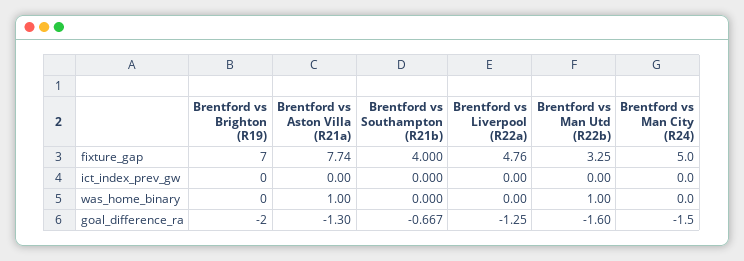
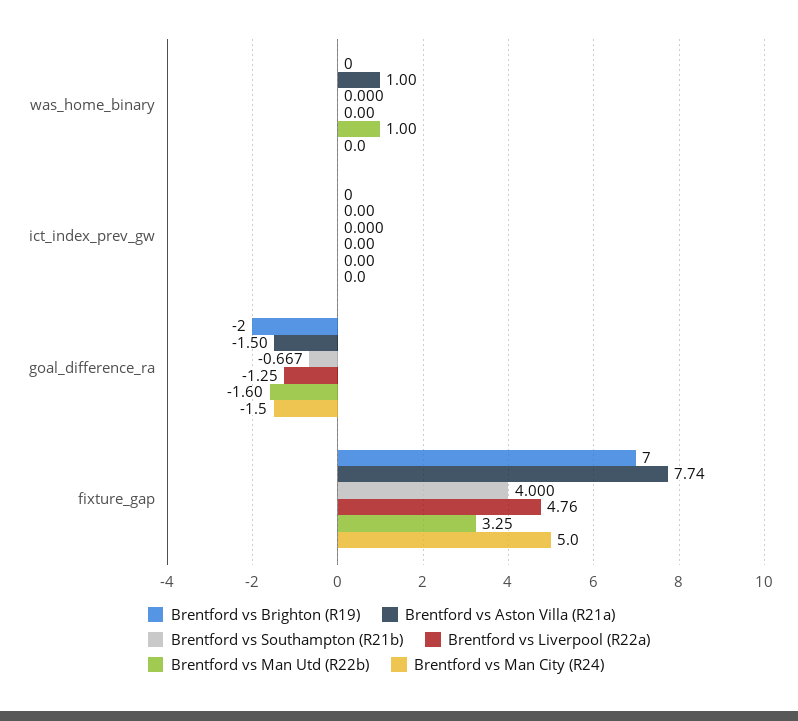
  {
    "Brentford vs Brighton (R19)": {
      "fixture_gap": 7,
      "ict_index_prev_gw": 0,
      "was_home_binary": 0,
      "goal_difference_ra": -2
    },
    "Brentford vs Aston Villa (R21a)": {
      "fixture_gap": 7.74,
      "ict_index_prev_gw": 0,
      "was_home_binary": 1,
-     "goal_difference_ra": -1.3
+     "goal_difference_ra": -1.5
    },
    "Brentford vs Southampton (R21b)": {
      "fixture_gap": 4,
      "ict_index_prev_gw": 0,
      "was_home_binary": 0,
      "goal_difference_ra": -0.667
    },
    "Brentford vs Liverpool (R22a)": {
      "fixture_gap": 4.76,
      "ict_index_prev_gw": 0,
      "was_home_binary": 0,
      "goal_difference_ra": -1.25
    },
    "Brentford vs Man Utd (R22b)": {
      "fixture_gap": 3.25,
      "ict_index_prev_gw": 0,
      "was_home_binary": 1,
      "goal_difference_ra": -1.6
    },
    "Brentford vs Man City (R24)": {
      "fixture_gap": 5,
      "ict_index_prev_gw": 0,
      "was_home_binary": 0,
      "goal_difference_ra": -1.5
    }
  }

